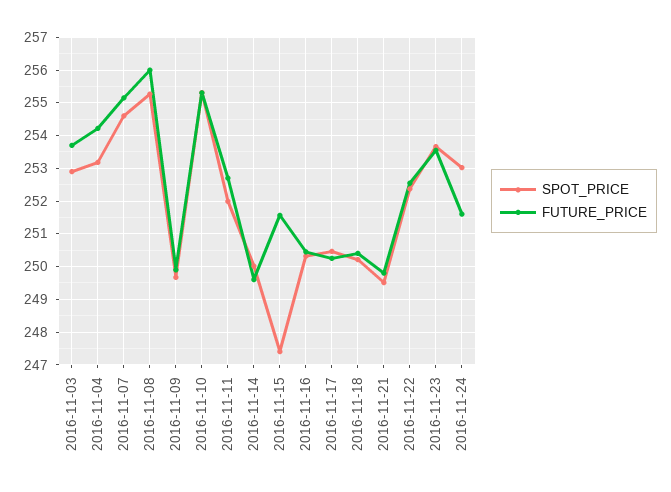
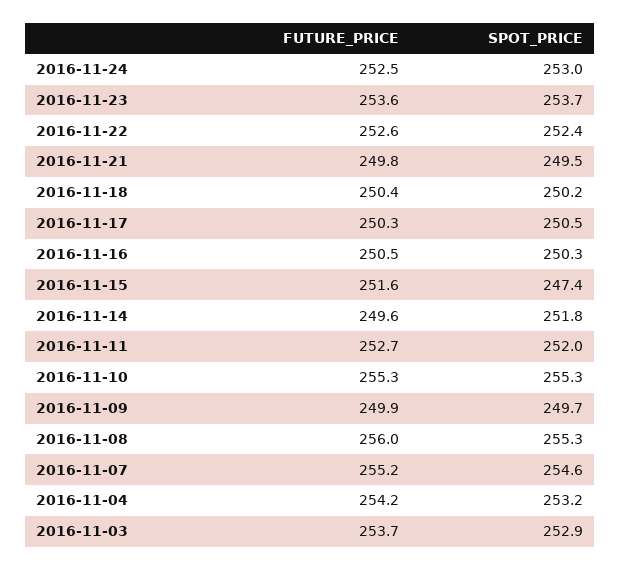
  {
    "SPOT_PRICE": {
      "2016-11-03": 252.9,
      "2016-11-04": 253.2,
      "2016-11-07": 254.6,
      "2016-11-08": 255.3,
      "2016-11-09": 249.7,
      "2016-11-10": 255.3,
      "2016-11-11": 252,
-     "2016-11-14": 250,
+     "2016-11-14": 251.8,
      "2016-11-15": 247.4,
      "2016-11-16": 250.3,
      "2016-11-17": 250.5,
      "2016-11-18": 250.2,
      "2016-11-21": 249.5,
      "2016-11-22": 252.4,
      "2016-11-23": 253.7,
      "2016-11-24": 253
    },
    "FUTURE_PRICE": {
      "2016-11-03": 253.7,
      "2016-11-04": 254.2,
      "2016-11-07": 255.2,
      "2016-11-08": 256,
      "2016-11-09": 249.9,
      "2016-11-10": 255.3,
      "2016-11-11": 252.7,
      "2016-11-14": 249.6,
      "2016-11-15": 251.6,
      "2016-11-16": 250.5,
      "2016-11-17": 250.3,
      "2016-11-18": 250.4,
      "2016-11-21": 249.8,
      "2016-11-22": 252.6,
      "2016-11-23": 253.6,
-     "2016-11-24": 251.6
+     "2016-11-24": 252.5
    }
  }

